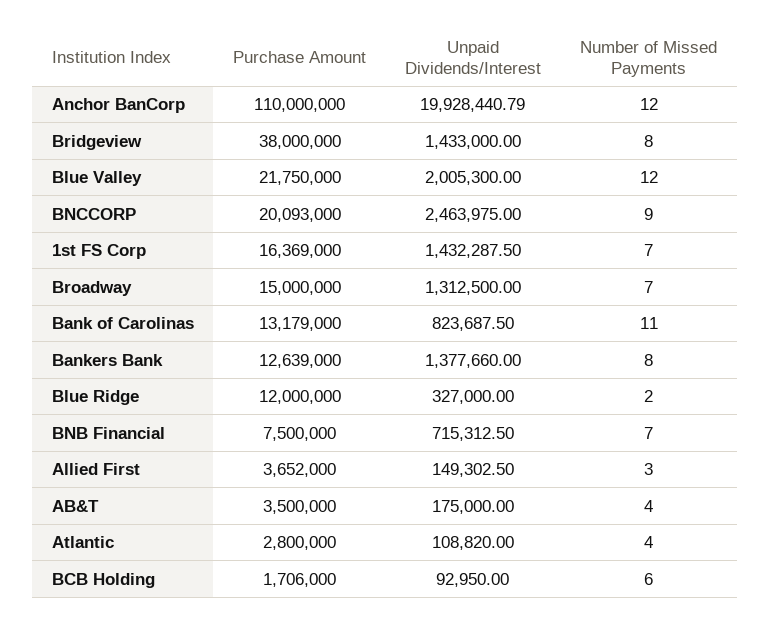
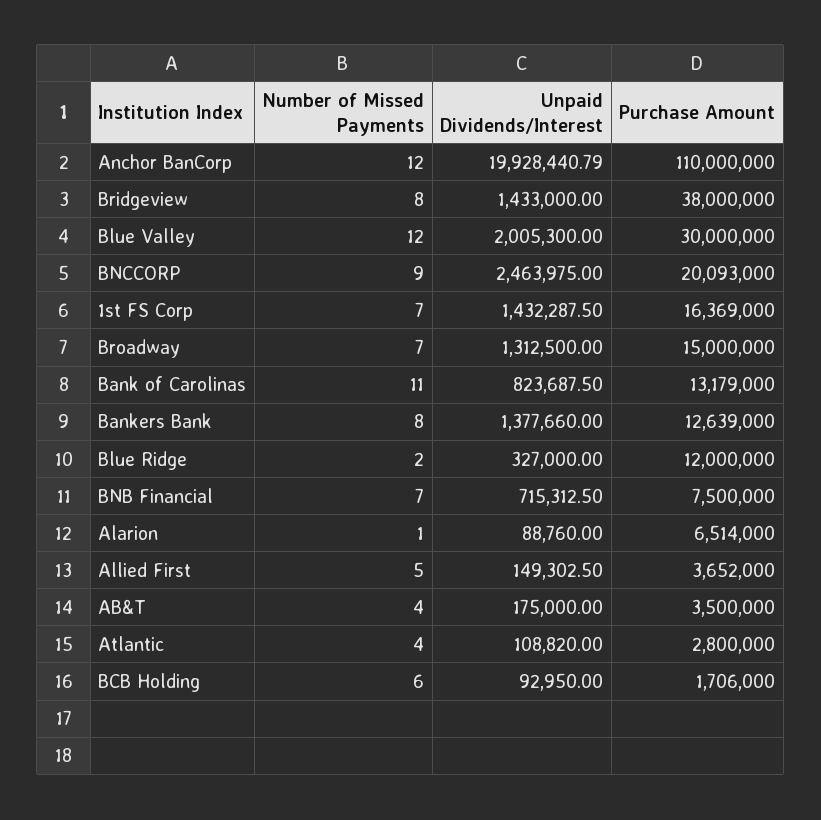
  {
    "Purchase Amount": {
      "Anchor BanCorp": 110000000,
      "Bridgeview": 38000000,
-     "Blue Valley": 21750000,
+     "Blue Valley": 30000000,
      "BNCCORP": 20093000,
      "1st FS Corp": 16369000,
      "Broadway": 15000000,
      "Bank of Carolinas": 13179000,
      "Bankers Bank": 12639000,
      "Blue Ridge": 12000000,
      "BNB Financial": 7500000,
      "Allied First": 3652000,
      "AB&T": 3500000,
      "Atlantic": 2800000,
-     "BCB Holding": 1706000
+     "BCB Holding": 1706000,
+     "Alarion": 6514000
    },
    "Unpaid Dividends/Interest": {
      "Anchor BanCorp": 19928440.79,
      "Bridgeview": 1433000,
      "Blue Valley": 2005300,
      "BNCCORP": 2463975,
      "1st FS Corp": 1432287.5,
      "Broadway": 1312500,
      "Bank of Carolinas": 823687.5,
      "Bankers Bank": 1377660,
      "Blue Ridge": 327000,
      "BNB Financial": 715312.5,
      "Allied First": 149302.5,
      "AB&T": 175000,
      "Atlantic": 108820,
-     "BCB Holding": 92950
+     "BCB Holding": 92950,
+     "Alarion": 88760
    },
    "Number of Missed Payments": {
      "Anchor BanCorp": 12,
      "Bridgeview": 8,
      "Blue Valley": 12,
      "BNCCORP": 9,
      "1st FS Corp": 7,
      "Broadway": 7,
      "Bank of Carolinas": 11,
      "Bankers Bank": 8,
      "Blue Ridge": 2,
      "BNB Financial": 7,
-     "Allied First": 3,
+     "Allied First": 5,
      "AB&T": 4,
      "Atlantic": 4,
-     "BCB Holding": 6
+     "BCB Holding": 6,
+     "Alarion": 1
    }
  }

